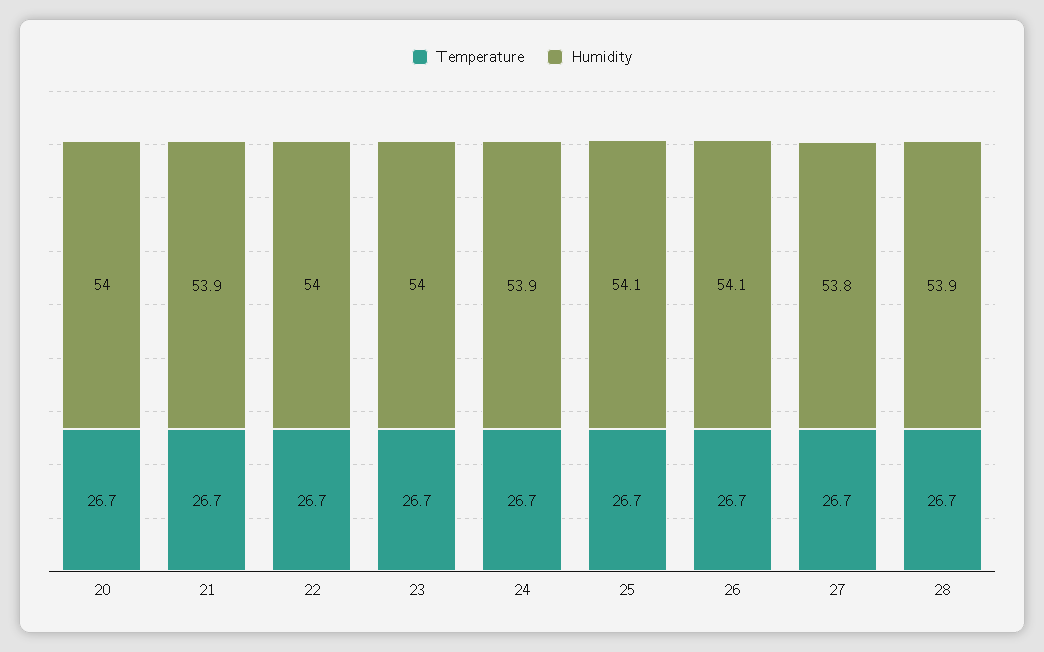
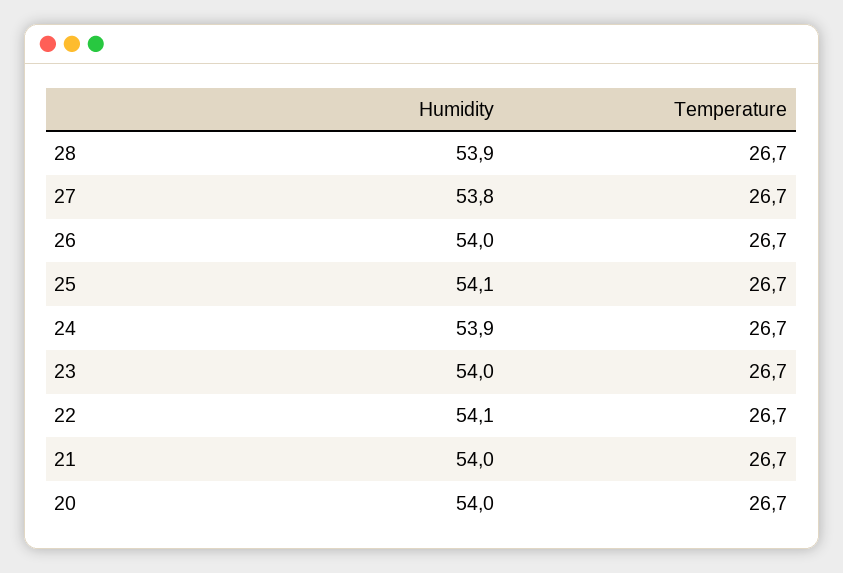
  {
    "Temperature": {
      "20": 26.7,
      "21": 26.7,
      "22": 26.7,
      "23": 26.7,
      "24": 26.7,
      "25": 26.7,
      "26": 26.7,
      "27": 26.7,
      "28": 26.7
    },
    "Humidity": {
      "20": 54,
-     "21": 53.9,
+     "21": 54,
-     "22": 54,
+     "22": 54.1,
      "23": 54,
      "24": 53.9,
      "25": 54.1,
-     "26": 54.1,
+     "26": 54,
      "27": 53.8,
      "28": 53.9
    }
  }

